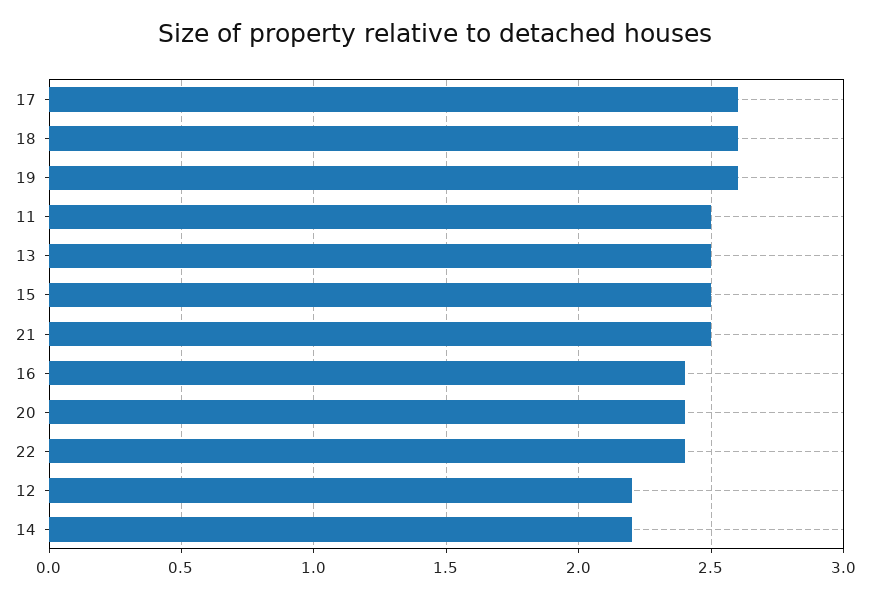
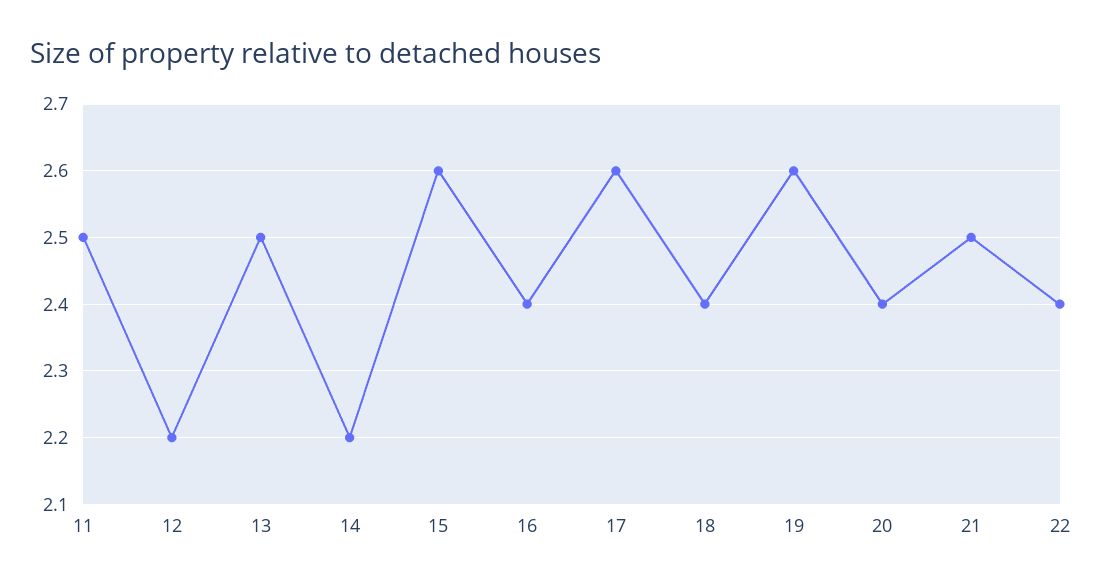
  {
    "17": 2.6,
-   "18": 2.6,
+   "18": 2.4,
    "19": 2.6,
    "11": 2.5,
    "13": 2.5,
-   "15": 2.5,
+   "15": 2.6,
    "21": 2.5,
    "16": 2.4,
    "20": 2.4,
    "22": 2.4,
    "12": 2.2,
    "14": 2.2
  }

